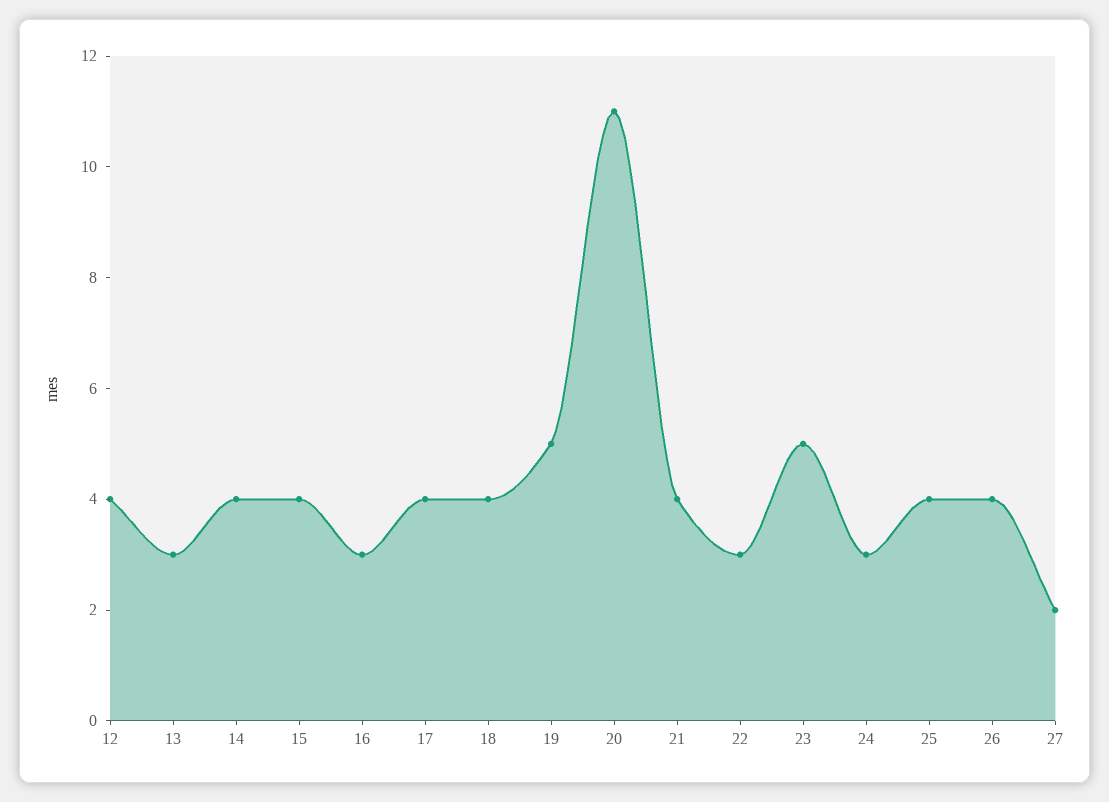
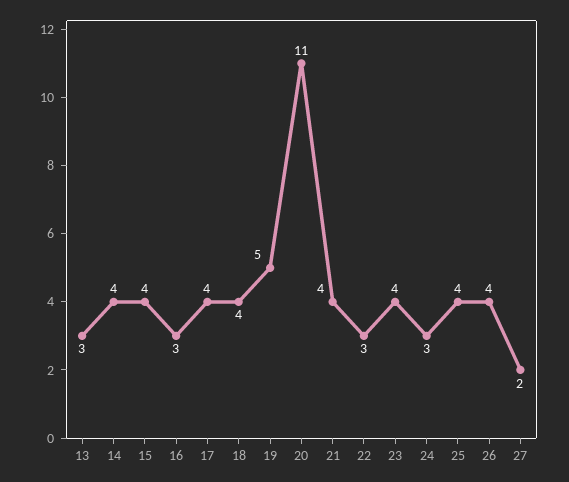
  {
-   "12": 4,
    "13": 3,
    "14": 4,
    "15": 4,
    "16": 3,
    "17": 4,
    "18": 4,
    "19": 5,
    "20": 11,
    "21": 4,
    "22": 3,
-   "23": 5,
+   "23": 4,
    "24": 3,
    "25": 4,
    "26": 4,
    "27": 2
  }

